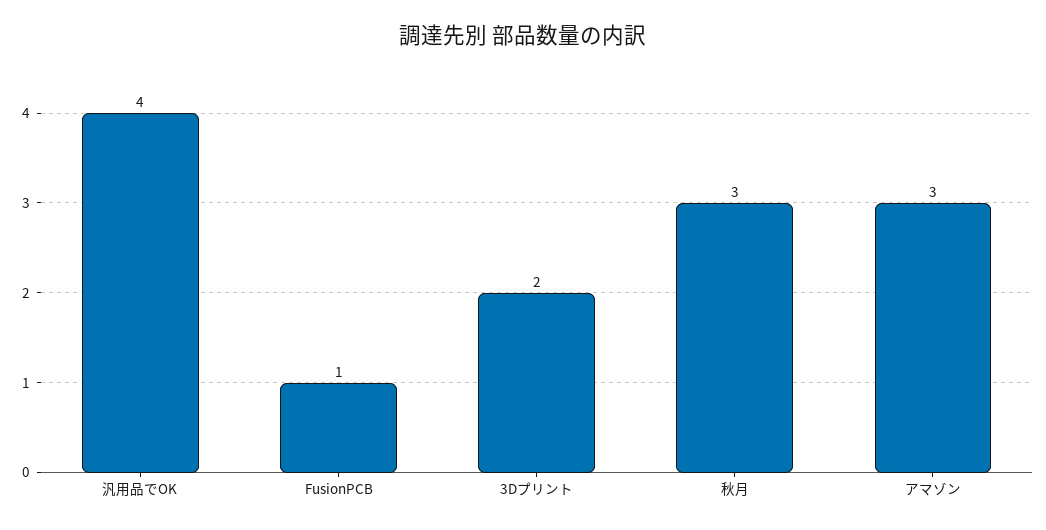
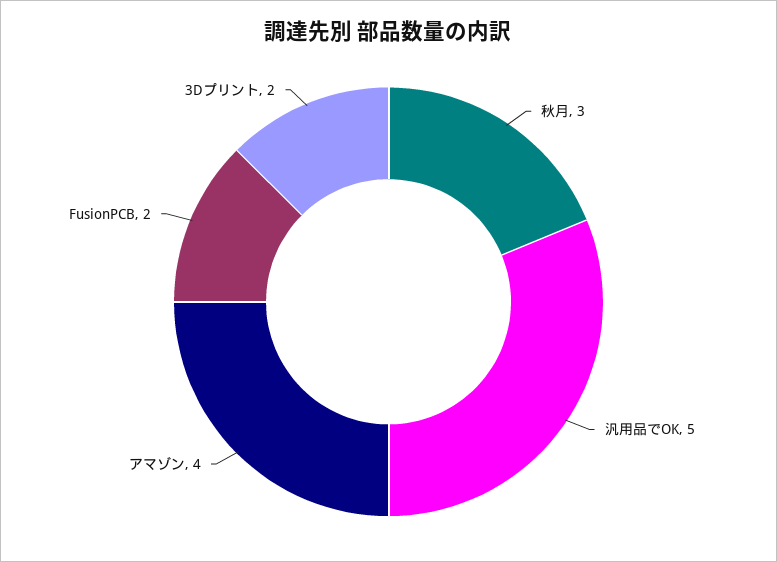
  {
-   "汎用品でOK": 4,
+   "汎用品でOK": 5,
-   "FusionPCB": 1,
+   "FusionPCB": 2,
    "3Dプリント": 2,
    "秋月": 3,
-   "アマゾン": 3
+   "アマゾン": 4
  }

